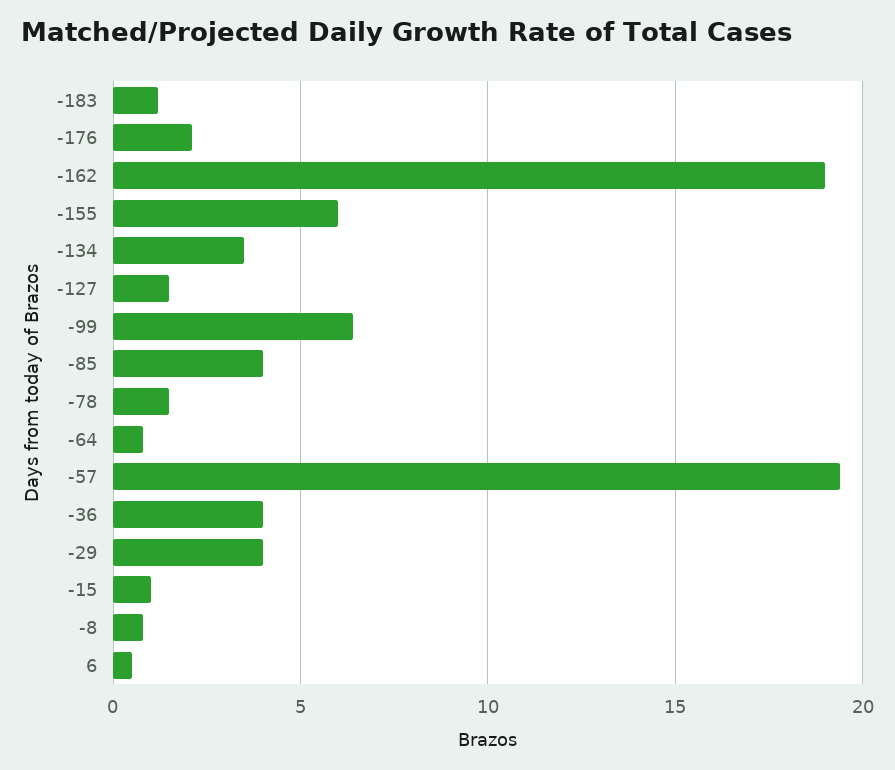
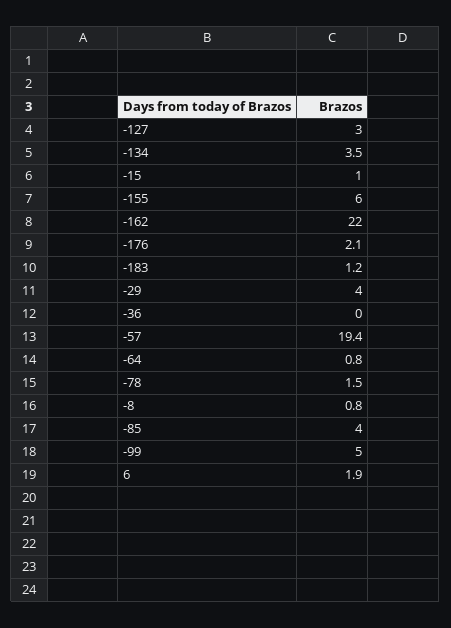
  {
    "-183": 1.2,
    "-176": 2.1,
-   "-162": 19,
+   "-162": 22,
    "-155": 6,
    "-134": 3.5,
-   "-127": 1.5,
+   "-127": 3,
-   "-99": 6.5,
+   "-99": 5,
    "-85": 4,
    "-78": 1.5,
    "-64": 0.8,
    "-57": 19.4,
-   "-36": 4,
+   "-36": 0,
    "-29": 4,
    "-15": 1,
    "-8": 0.8,
-   "6": 0.5
+   "6": 1.9
  }

